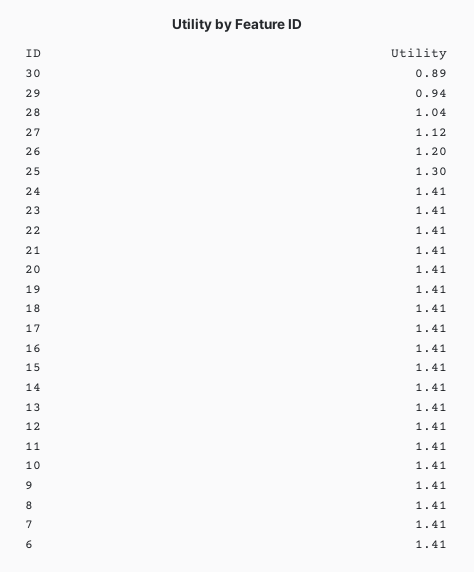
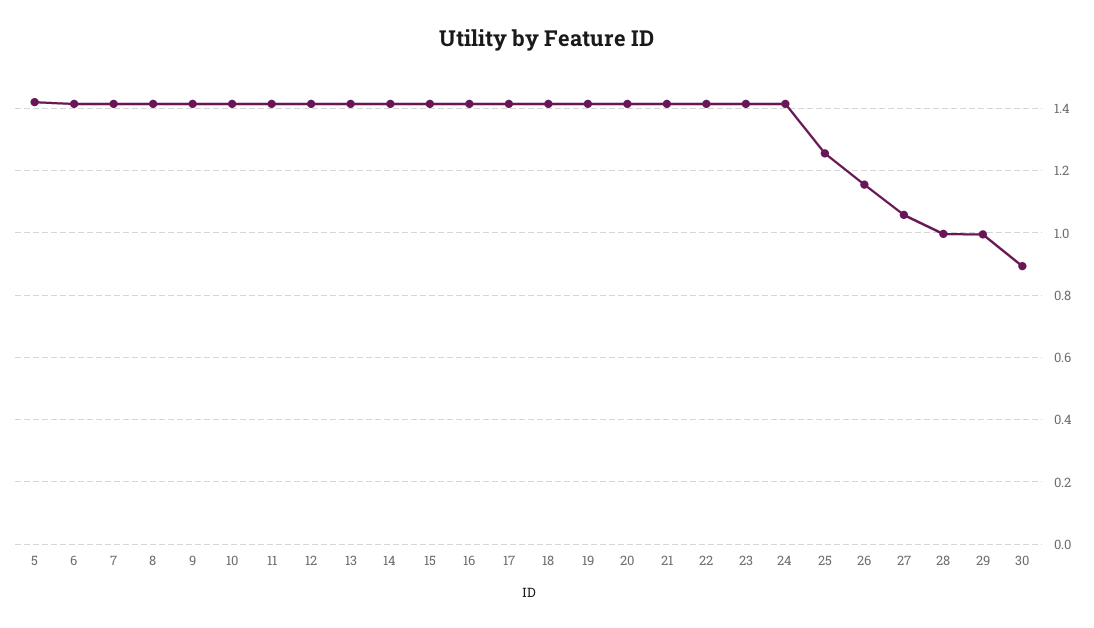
  {
    "30": 0.89,
-   "29": 0.94,
+   "29": 1,
-   "28": 1.04,
+   "28": 1,
-   "27": 1.12,
+   "27": 1.06,
-   "26": 1.2,
+   "26": 1.16,
-   "25": 1.3,
+   "25": 1.26,
    "24": 1.41,
    "23": 1.41,
    "22": 1.41,
    "21": 1.41,
    "20": 1.41,
    "19": 1.41,
    "18": 1.41,
    "17": 1.41,
    "16": 1.41,
    "15": 1.41,
    "14": 1.41,
    "13": 1.41,
    "12": 1.41,
    "11": 1.41,
    "10": 1.41,
    "9": 1.41,
    "8": 1.41,
    "7": 1.41,
-   "6": 1.41
+   "6": 1.41,
+   "5": 1.42
  }

